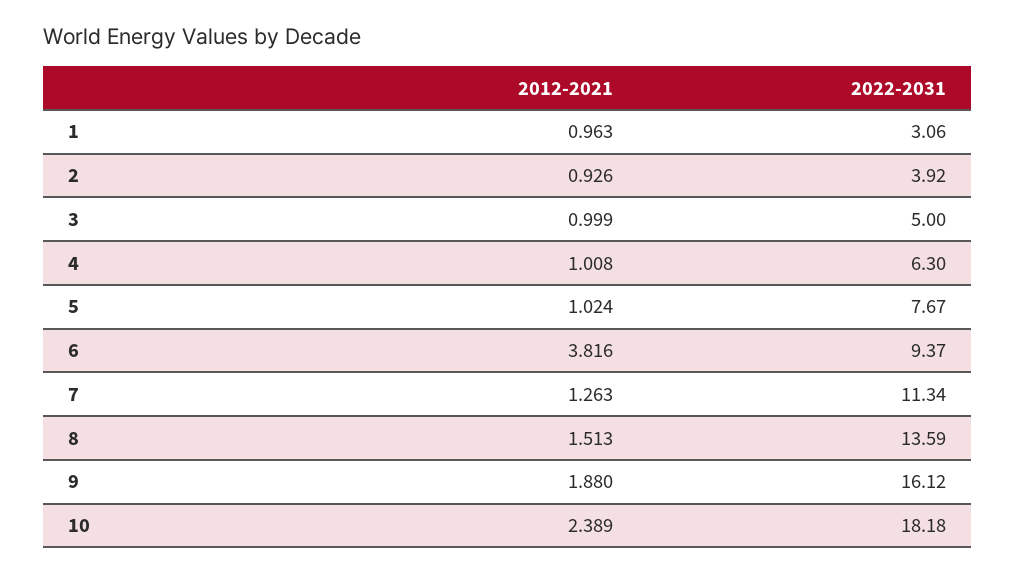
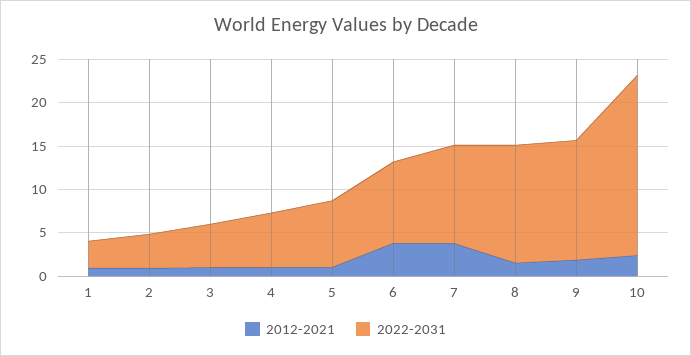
  {
    "2012-2021": {
      "1": 0.963,
      "2": 0.926,
      "3": 0.999,
      "4": 1.008,
      "5": 1.024,
      "6": 3.816,
-     "7": 1.263,
+     "7": 4,
      "8": 1.513,
      "9": 1.88,
      "10": 2.389
    },
    "2022-2031": {
      "1": 3.06,
      "2": 3.92,
      "3": 5,
      "4": 6.3,
      "5": 7.67,
      "6": 9.37,
      "7": 11.34,
      "8": 13.59,
-     "9": 16.12,
+     "9": 14,
-     "10": 18.18
+     "10": 21
    }
  }

